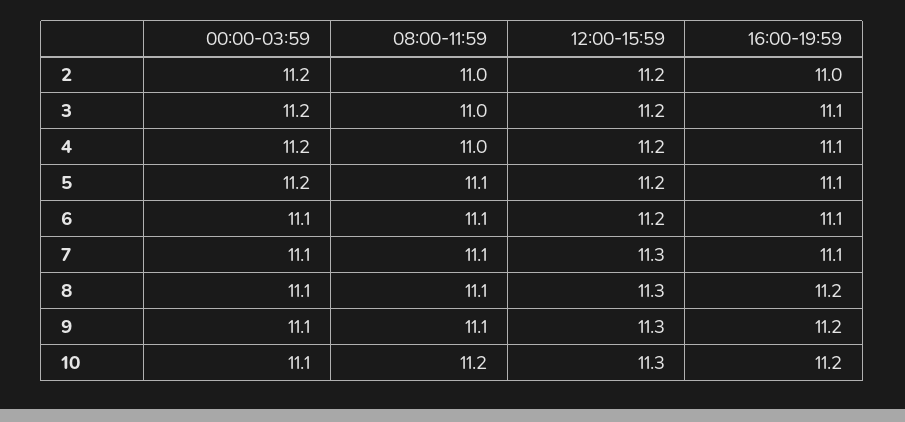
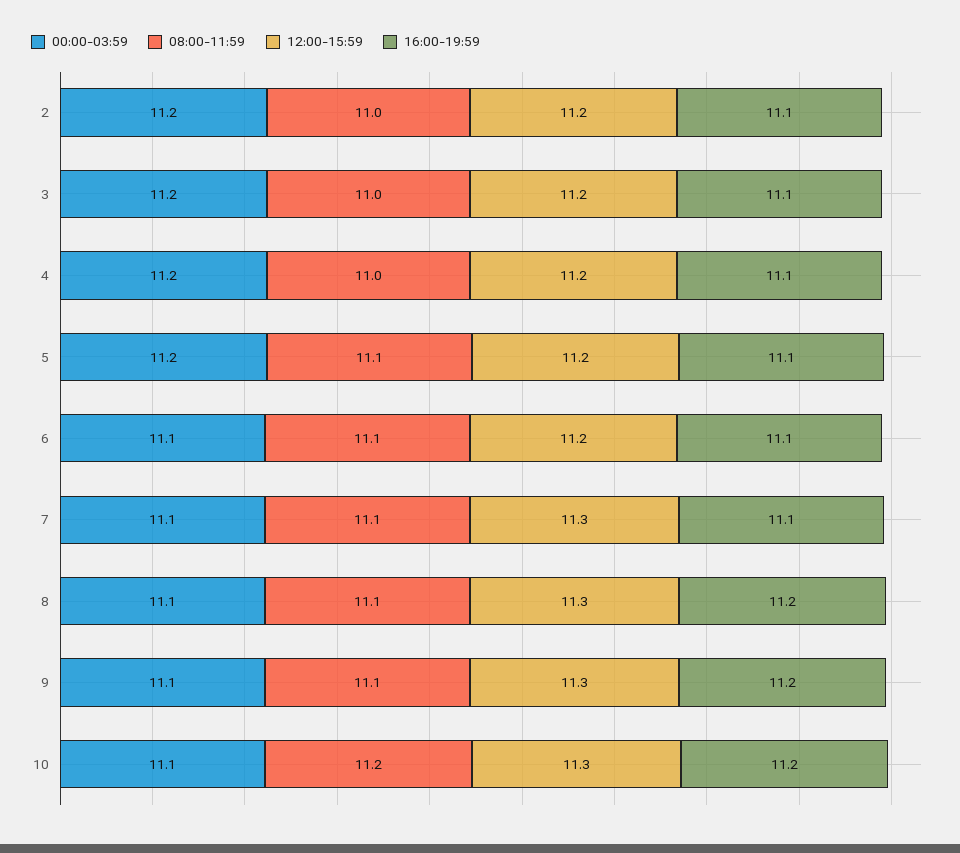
  {
    "00:00-03:59": {
      "2": 11.2,
      "3": 11.2,
      "4": 11.2,
      "5": 11.2,
      "6": 11.1,
      "7": 11.1,
      "8": 11.1,
      "9": 11.1,
      "10": 11.1
    },
    "08:00-11:59": {
      "2": 11,
      "3": 11,
      "4": 11,
      "5": 11.1,
      "6": 11.1,
      "7": 11.1,
      "8": 11.1,
      "9": 11.1,
      "10": 11.2
    },
    "12:00-15:59": {
      "2": 11.2,
      "3": 11.2,
      "4": 11.2,
      "5": 11.2,
      "6": 11.2,
      "7": 11.3,
      "8": 11.3,
      "9": 11.3,
      "10": 11.3
    },
    "16:00-19:59": {
-     "2": 11,
+     "2": 11.1,
      "3": 11.1,
      "4": 11.1,
      "5": 11.1,
      "6": 11.1,
      "7": 11.1,
      "8": 11.2,
      "9": 11.2,
      "10": 11.2
    }
  }

